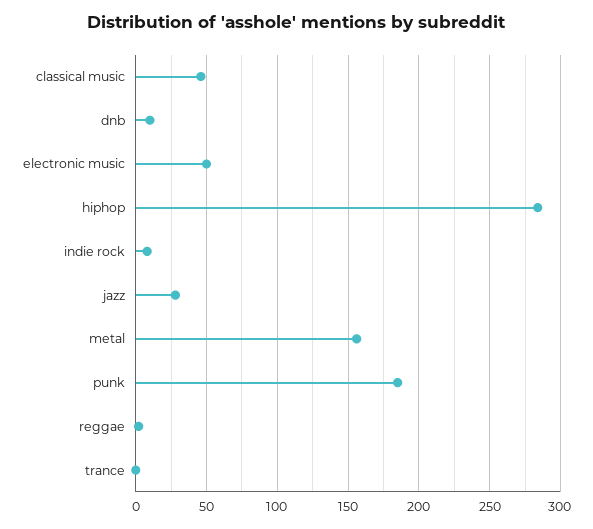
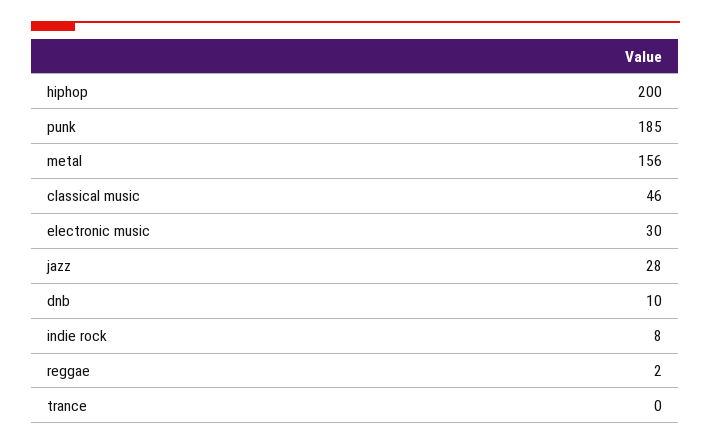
  {
    "classical music": 46,
    "dnb": 10,
-   "electronic music": 50,
+   "electronic music": 30,
-   "hiphop": 285,
+   "hiphop": 200,
    "indie rock": 8,
    "jazz": 28,
    "metal": 156,
    "punk": 185,
    "reggae": 2,
    "trance": 0
  }

